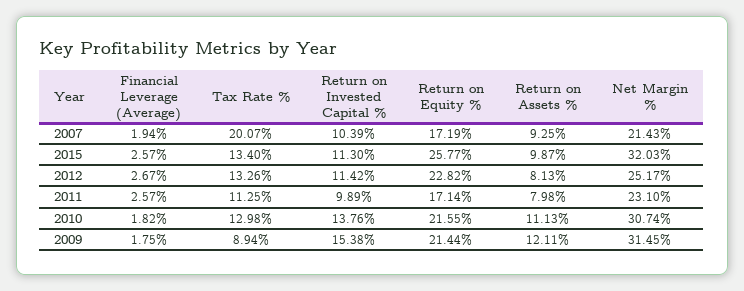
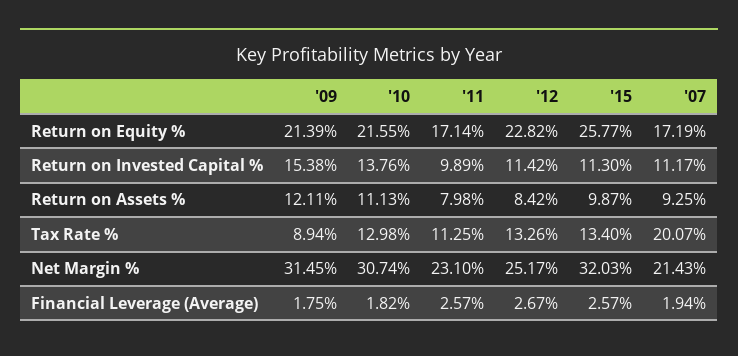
  {
    "Financial Leverage (Average)": {
      "2007": 1.94,
      "2015": 2.57,
      "2012": 2.67,
      "2011": 2.57,
      "2010": 1.82,
      "2009": 1.75
    },
    "Tax Rate %": {
      "2007": 20.07,
      "2015": 13.4,
      "2012": 13.26,
      "2011": 11.25,
      "2010": 12.98,
      "2009": 8.94
    },
    "Return on Invested Capital %": {
-     "2007": 10.39,
+     "2007": 11.17,
      "2015": 11.3,
      "2012": 11.42,
      "2011": 9.89,
      "2010": 13.76,
      "2009": 15.38
    },
    "Return on Equity %": {
      "2007": 17.19,
      "2015": 25.77,
      "2012": 22.82,
      "2011": 17.14,
      "2010": 21.55,
-     "2009": 21.44
+     "2009": 21.39
    },
    "Return on Assets %": {
      "2007": 9.25,
      "2015": 9.87,
-     "2012": 8.13,
+     "2012": 8.42,
      "2011": 7.98,
      "2010": 11.13,
      "2009": 12.11
    },
    "Net Margin %": {
      "2007": 21.43,
      "2015": 32.03,
      "2012": 25.17,
      "2011": 23.1,
      "2010": 30.74,
      "2009": 31.45
    }
  }

